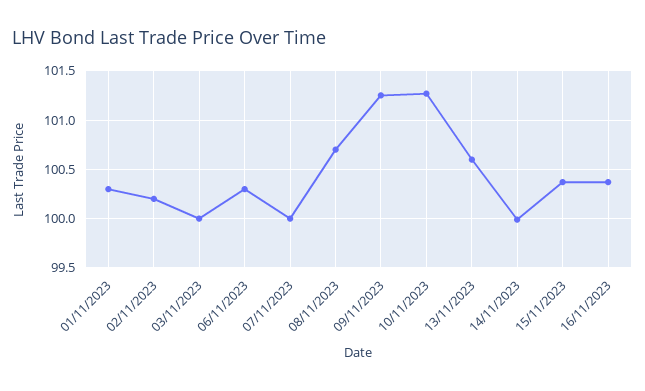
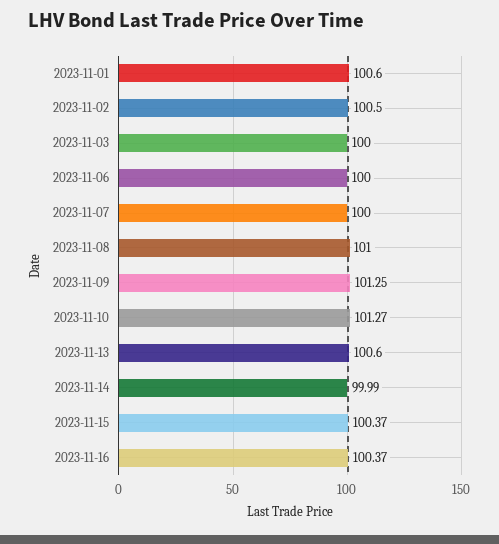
  {
-   "01/11/2023": 100.3,
+   "01/11/2023": 100.6,
-   "02/11/2023": 100.2,
+   "02/11/2023": 100.5,
    "03/11/2023": 100,
-   "06/11/2023": 100.3,
+   "06/11/2023": 100,
    "07/11/2023": 100,
-   "08/11/2023": 100.7,
+   "08/11/2023": 101,
    "09/11/2023": 101.25,
    "10/11/2023": 101.27,
    "13/11/2023": 100.6,
    "14/11/2023": 99.99,
    "15/11/2023": 100.37,
    "16/11/2023": 100.37
  }

